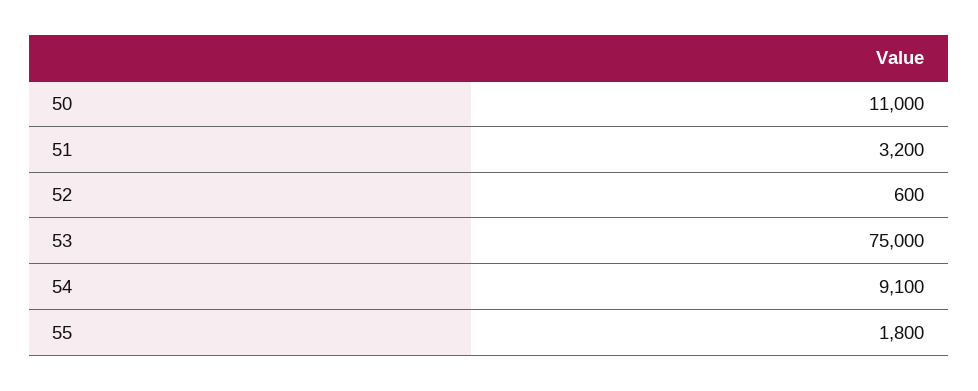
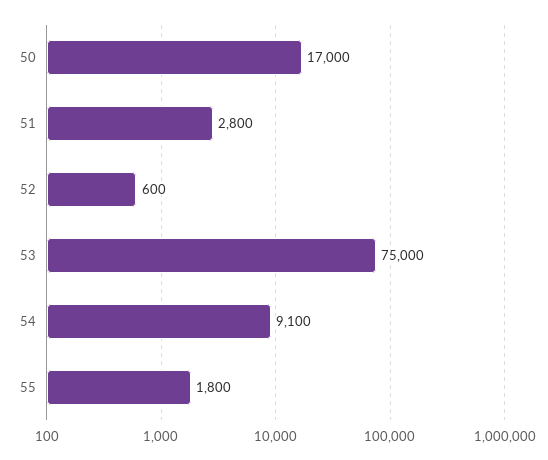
  {
-   "50": 11000,
+   "50": 17000,
-   "51": 3200,
+   "51": 2800,
    "52": 600,
    "53": 75000,
    "54": 9100,
    "55": 1800
  }

